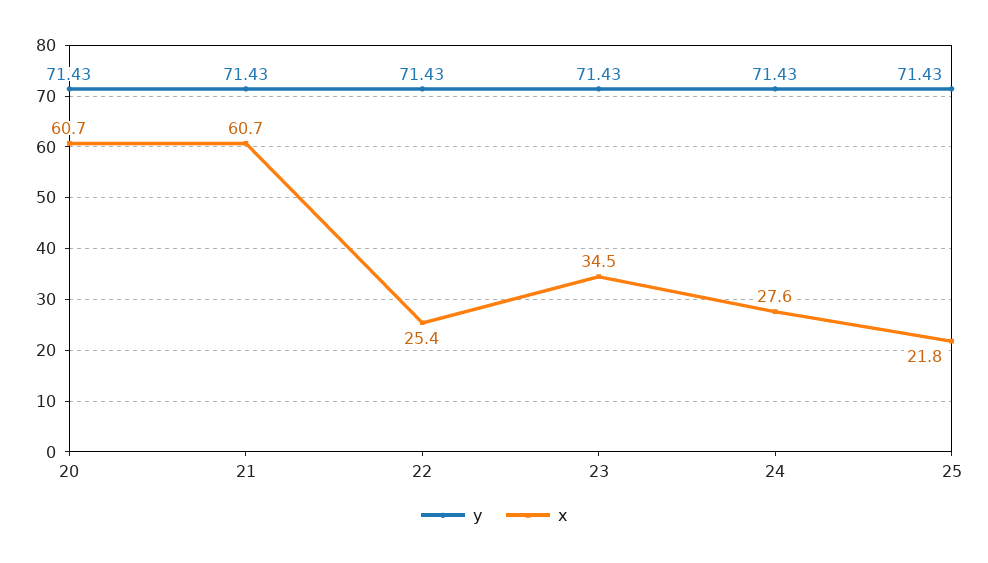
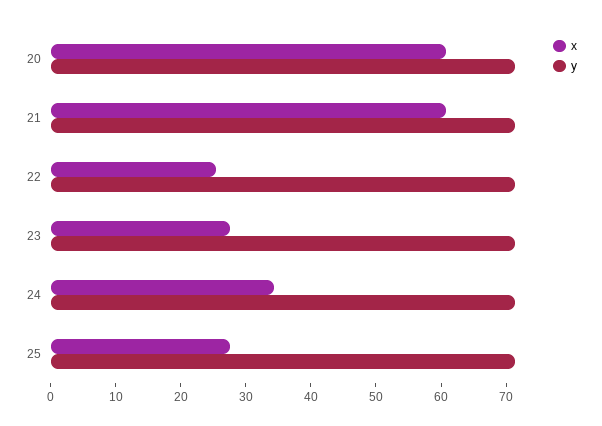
  {
    "y": {
      "20": 71.43,
      "21": 71.43,
      "22": 71.43,
      "23": 71.43,
      "24": 71.43,
      "25": 71.43
    },
    "x": {
      "20": 60.7,
      "21": 60.7,
      "22": 25.4,
-     "23": 34.5,
+     "23": 28,
-     "24": 27.6,
+     "24": 34,
-     "25": 21.8
+     "25": 28
    }
  }

